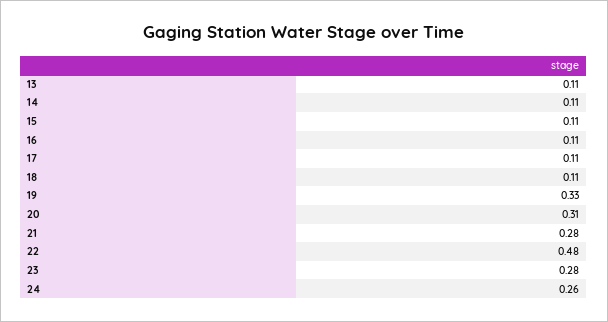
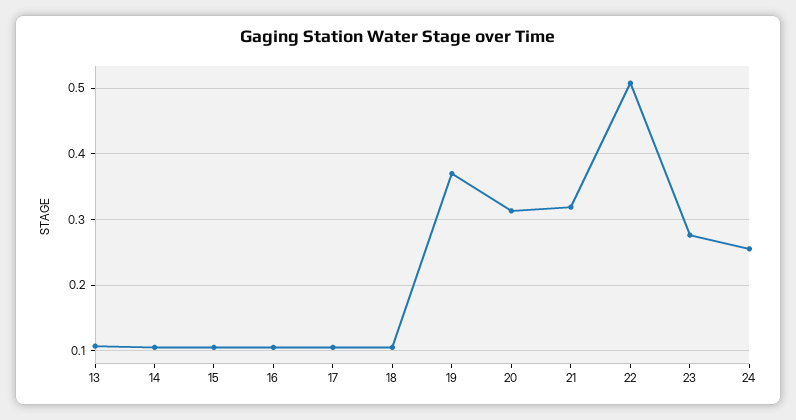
  {
    "13": 0.11,
    "14": 0.11,
    "15": 0.11,
    "16": 0.11,
    "17": 0.11,
    "18": 0.11,
-   "19": 0.33,
+   "19": 0.37,
    "20": 0.31,
-   "21": 0.28,
+   "21": 0.32,
-   "22": 0.48,
+   "22": 0.51,
    "23": 0.28,
    "24": 0.26
  }

